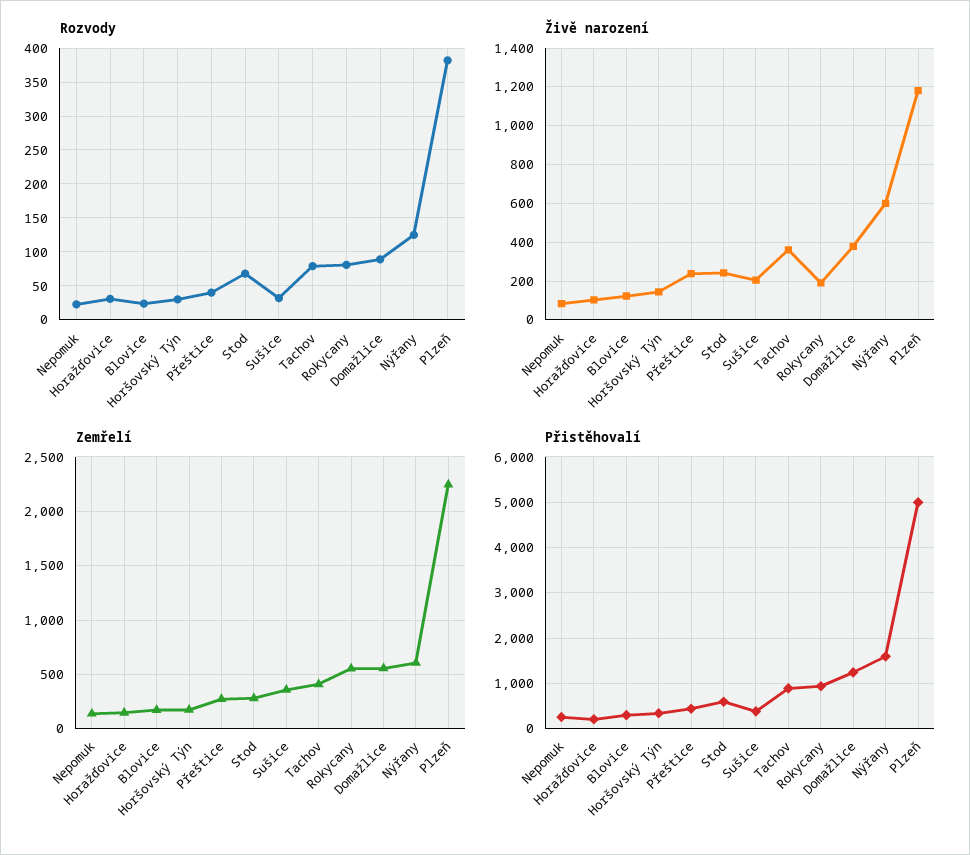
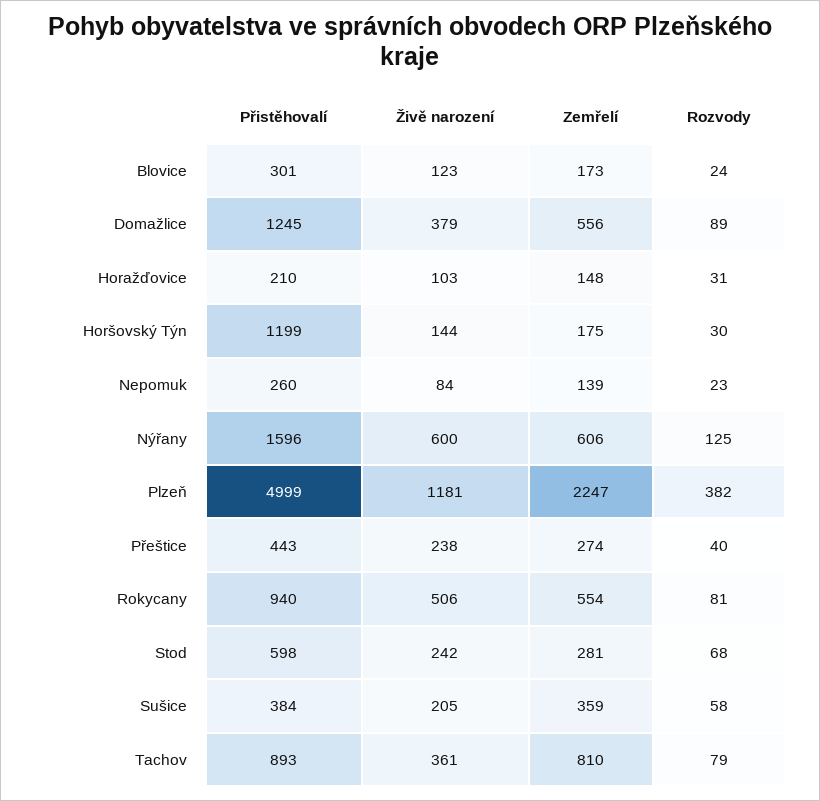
  {
    "Rozvody": {
      "Nepomuk": 23,
      "Horažďovice": 31,
      "Blovice": 24,
      "Horšovský Týn": 30,
      "Přeštice": 40,
      "Stod": 68,
-     "Sušice": 30,
+     "Sušice": 58,
      "Tachov": 79,
      "Rokycany": 81,
      "Domažlice": 89,
      "Nýřany": 125,
      "Plzeň": 382
    },
    "Živě narození": {
      "Nepomuk": 84,
      "Horažďovice": 103,
      "Blovice": 123,
      "Horšovský Týn": 144,
      "Přeštice": 238,
      "Stod": 242,
      "Sušice": 205,
      "Tachov": 361,
-     "Rokycany": 200,
+     "Rokycany": 506,
      "Domažlice": 379,
      "Nýřany": 600,
      "Plzeň": 1181
    },
    "Zemřelí": {
      "Nepomuk": 139,
      "Horažďovice": 148,
      "Blovice": 173,
      "Horšovský Týn": 175,
      "Přeštice": 274,
      "Stod": 281,
      "Sušice": 359,
-     "Tachov": 400,
+     "Tachov": 810,
      "Rokycany": 554,
      "Domažlice": 556,
      "Nýřany": 606,
      "Plzeň": 2247
    },
    "Přistěhovalí": {
      "Nepomuk": 260,
      "Horažďovice": 210,
      "Blovice": 301,
-     "Horšovský Týn": 400,
+     "Horšovský Týn": 1199,
      "Přeštice": 443,
      "Stod": 598,
      "Sušice": 384,
      "Tachov": 893,
      "Rokycany": 940,
      "Domažlice": 1245,
      "Nýřany": 1596,
      "Plzeň": 4999
    }
  }

